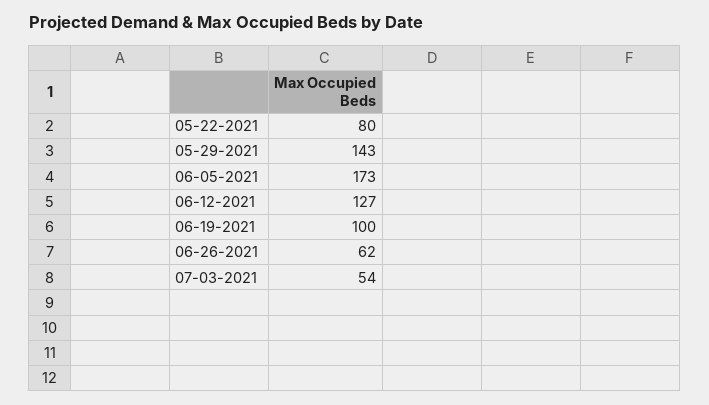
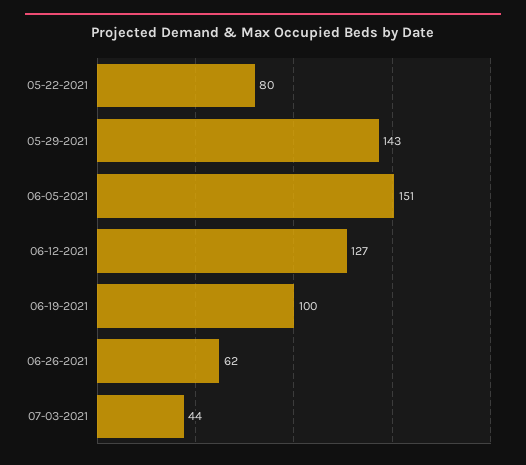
  {
    "05-22-2021": 80,
    "05-29-2021": 143,
-   "06-05-2021": 173,
+   "06-05-2021": 151,
    "06-12-2021": 127,
    "06-19-2021": 100,
    "06-26-2021": 62,
-   "07-03-2021": 54
+   "07-03-2021": 44
  }

